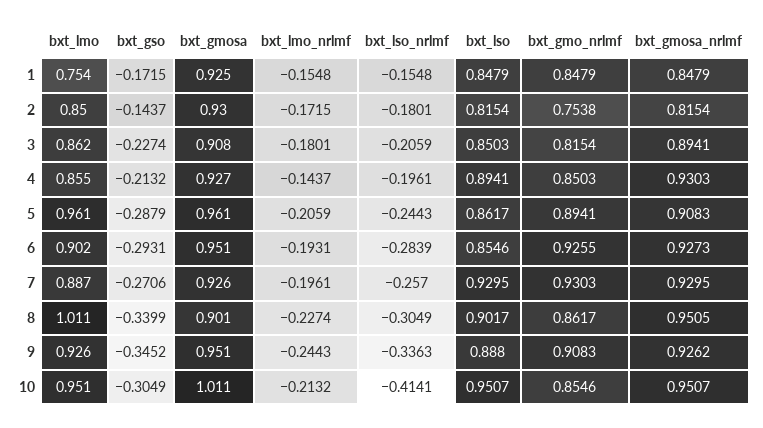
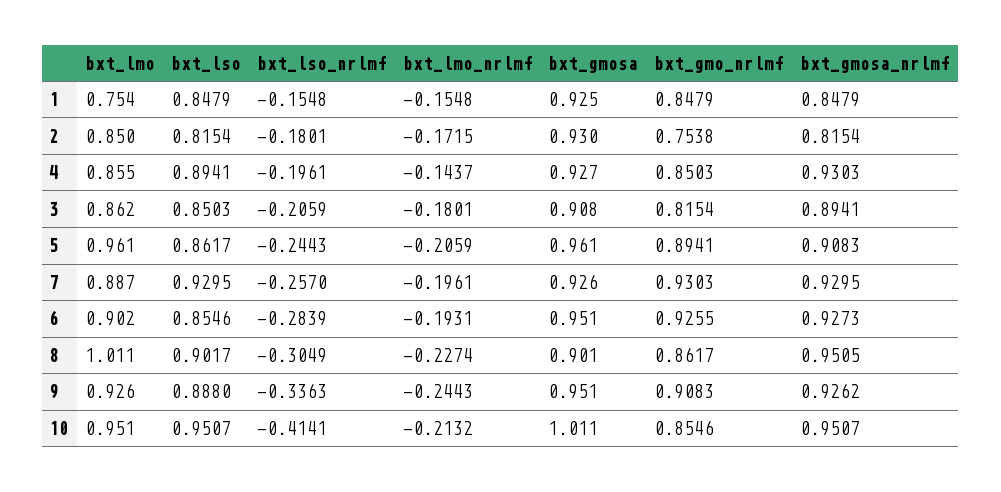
  {
    "bxt_lmo": {
      "1": 0.754,
      "2": 0.85,
      "3": 0.862,
      "4": 0.855,
      "5": 0.961,
      "6": 0.902,
      "7": 0.887,
      "8": 1.011,
      "9": 0.926,
      "10": 0.951
    },
-   "bxt_gso": {
-     "1": -0.1715,
-     "2": -0.1437,
-     "3": -0.2274,
-     "4": -0.2132,
-     "5": -0.2879,
-     "6": -0.2931,
-     "7": -0.2706,
-     "8": -0.3399,
-     "9": -0.3452,
-     "10": -0.3049
-   },
    "bxt_gmosa": {
      "1": 0.925,
      "2": 0.93,
      "3": 0.908,
      "4": 0.927,
      "5": 0.961,
      "6": 0.951,
      "7": 0.926,
      "8": 0.901,
      "9": 0.951,
      "10": 1.011
    },
    "bxt_lmo_nrlmf": {
      "1": -0.1548,
      "2": -0.1715,
      "3": -0.1801,
      "4": -0.1437,
      "5": -0.2059,
      "6": -0.1931,
      "7": -0.1961,
      "8": -0.2274,
      "9": -0.2443,
      "10": -0.2132
    },
    "bxt_lso_nrlmf": {
      "1": -0.1548,
      "2": -0.1801,
      "3": -0.2059,
      "4": -0.1961,
      "5": -0.2443,
      "6": -0.2839,
      "7": -0.257,
      "8": -0.3049,
      "9": -0.3363,
      "10": -0.4141
    },
    "bxt_lso": {
      "1": 0.8479,
      "2": 0.8154,
      "3": 0.8503,
      "4": 0.8941,
      "5": 0.8617,
      "6": 0.8546,
      "7": 0.9295,
      "8": 0.9017,
      "9": 0.888,
      "10": 0.9507
    },
    "bxt_gmo_nrlmf": {
      "1": 0.8479,
      "2": 0.7538,
      "3": 0.8154,
      "4": 0.8503,
      "5": 0.8941,
      "6": 0.9255,
      "7": 0.9303,
      "8": 0.8617,
      "9": 0.9083,
      "10": 0.8546
    },
    "bxt_gmosa_nrlmf": {
      "1": 0.8479,
      "2": 0.8154,
      "3": 0.8941,
      "4": 0.9303,
      "5": 0.9083,
      "6": 0.9273,
      "7": 0.9295,
      "8": 0.9505,
      "9": 0.9262,
      "10": 0.9507
    }
  }

